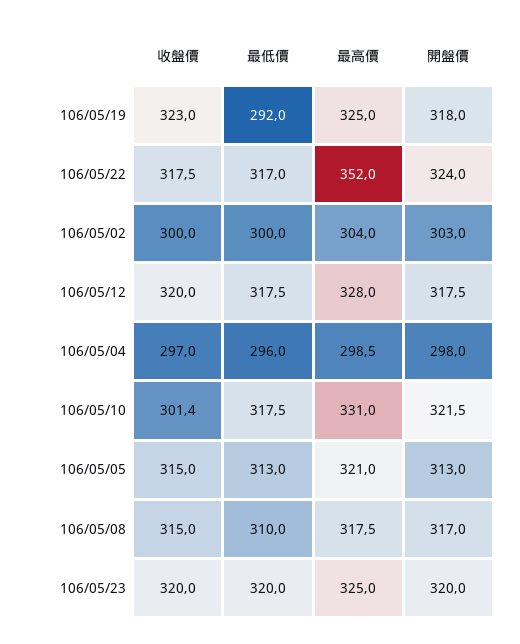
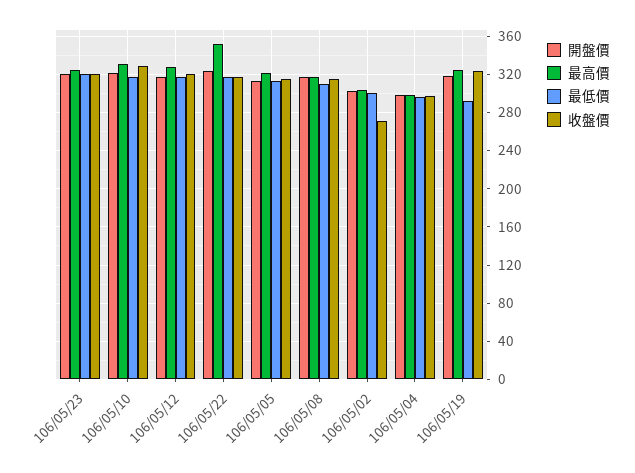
  {
    "收盤價": {
      "106/05/19": 323,
      "106/05/22": 317.5,
-     "106/05/02": 300,
+     "106/05/02": 270,
      "106/05/12": 320,
      "106/05/04": 297,
-     "106/05/10": 301.4,
+     "106/05/10": 330,
      "106/05/05": 315,
      "106/05/08": 315,
      "106/05/23": 320
    },
    "最低價": {
      "106/05/19": 292,
      "106/05/22": 317,
      "106/05/02": 300,
      "106/05/12": 317.5,
      "106/05/04": 296,
      "106/05/10": 317.5,
      "106/05/05": 313,
      "106/05/08": 310,
      "106/05/23": 320
    },
    "最高價": {
      "106/05/19": 325,
      "106/05/22": 352,
      "106/05/02": 304,
      "106/05/12": 328,
      "106/05/04": 298.5,
      "106/05/10": 331,
      "106/05/05": 321,
      "106/05/08": 317.5,
      "106/05/23": 325
    },
    "開盤價": {
      "106/05/19": 318,
      "106/05/22": 324,
      "106/05/02": 303,
      "106/05/12": 317.5,
      "106/05/04": 298,
      "106/05/10": 321.5,
      "106/05/05": 313,
      "106/05/08": 317,
      "106/05/23": 320
    }
  }

